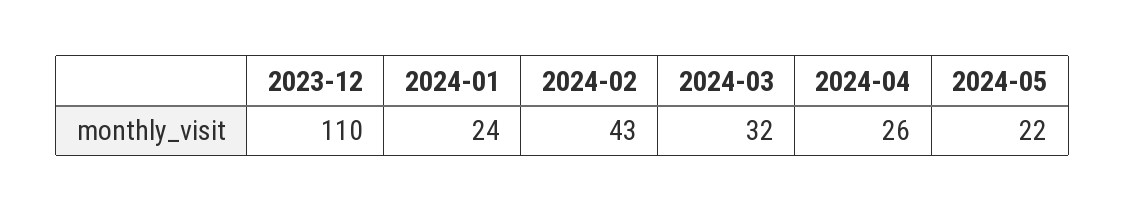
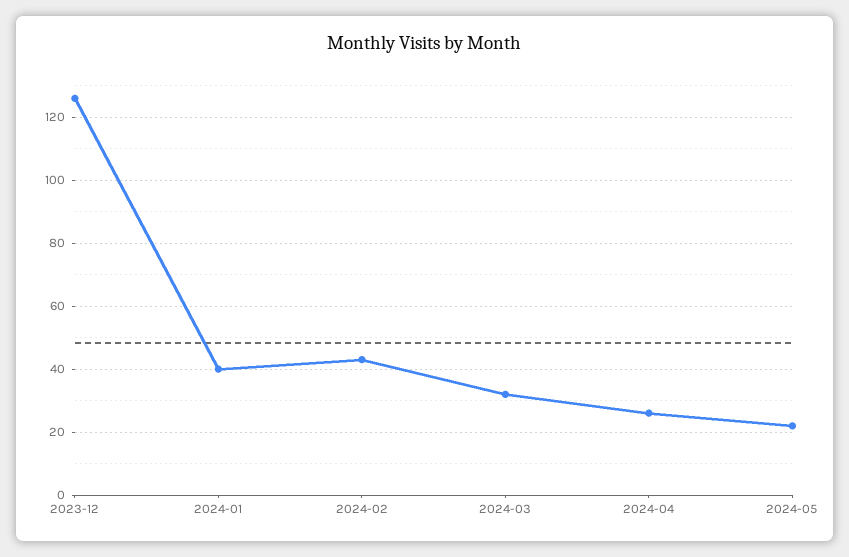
  {
-   "2023-12": 110,
+   "2023-12": 125,
-   "2024-01": 24,
+   "2024-01": 40,
    "2024-02": 43,
    "2024-03": 32,
    "2024-04": 26,
    "2024-05": 22
  }

